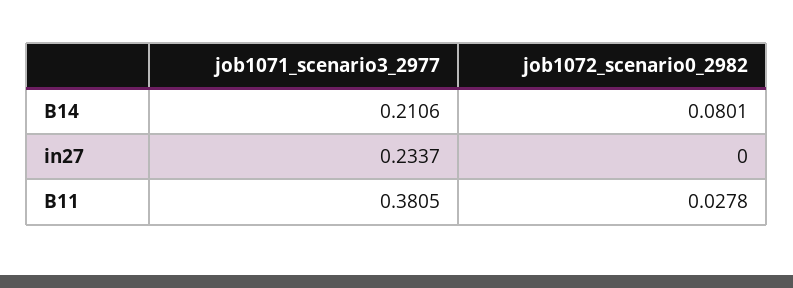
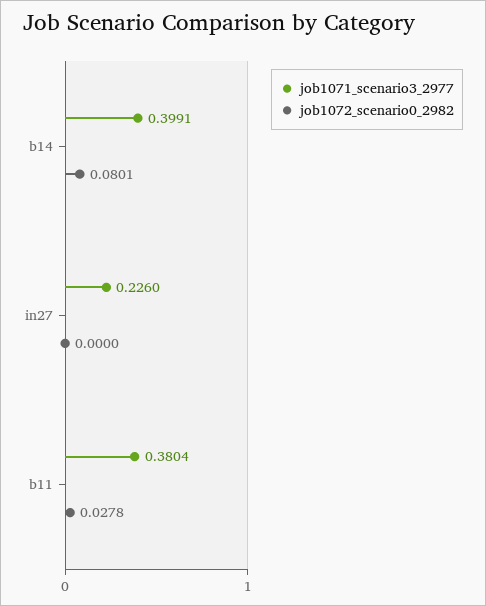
  {
    "job1071_scenario3_2977": {
-     "B14": 0.2106,
+     "B14": 0.3991,
-     "in27": 0.2337,
+     "in27": 0.226,
-     "B11": 0.3805
+     "B11": 0.3804
    },
    "job1072_scenario0_2982": {
      "B14": 0.0801,
      "in27": 0,
      "B11": 0.0278
    }
  }

